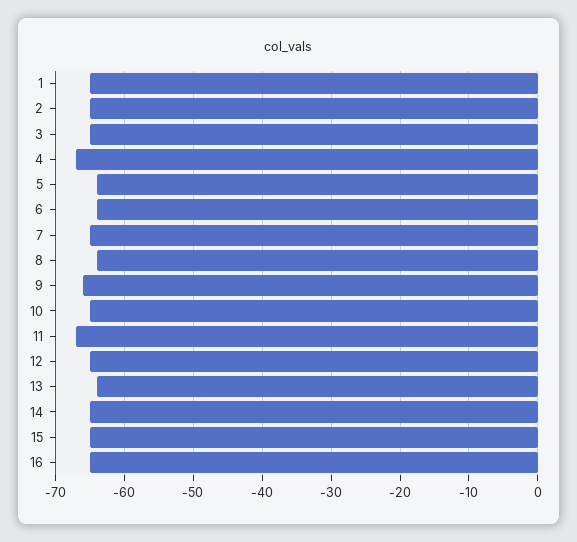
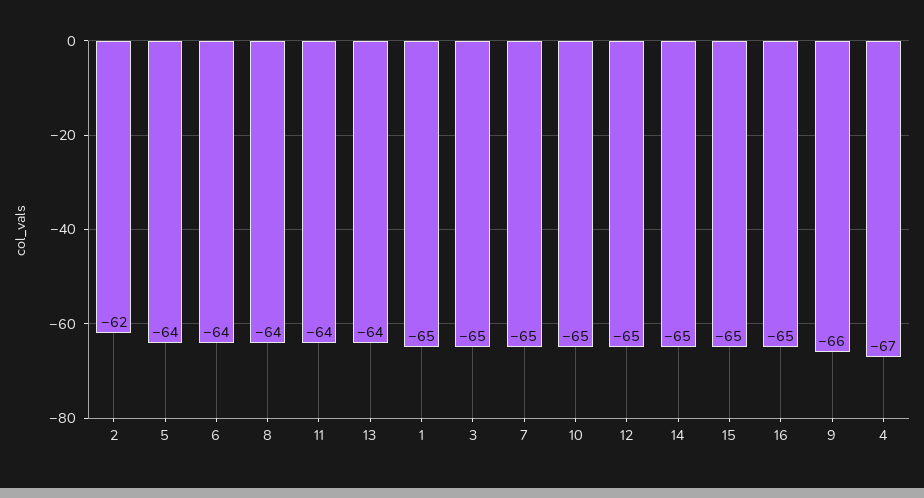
  {
    "1": -65,
-   "2": -65,
+   "2": -62,
    "3": -65,
    "4": -67,
    "5": -64,
    "6": -64,
    "7": -65,
    "8": -64,
    "9": -66,
    "10": -65,
-   "11": -67,
+   "11": -64,
    "12": -65,
    "13": -64,
    "14": -65,
    "15": -65,
    "16": -65
  }

